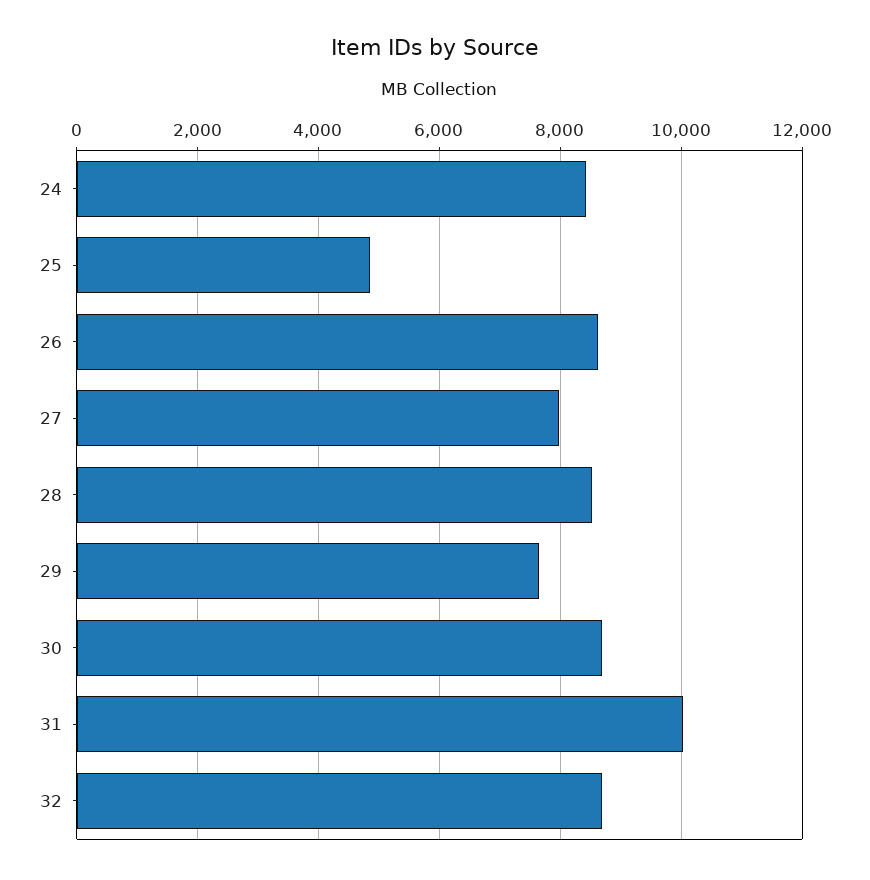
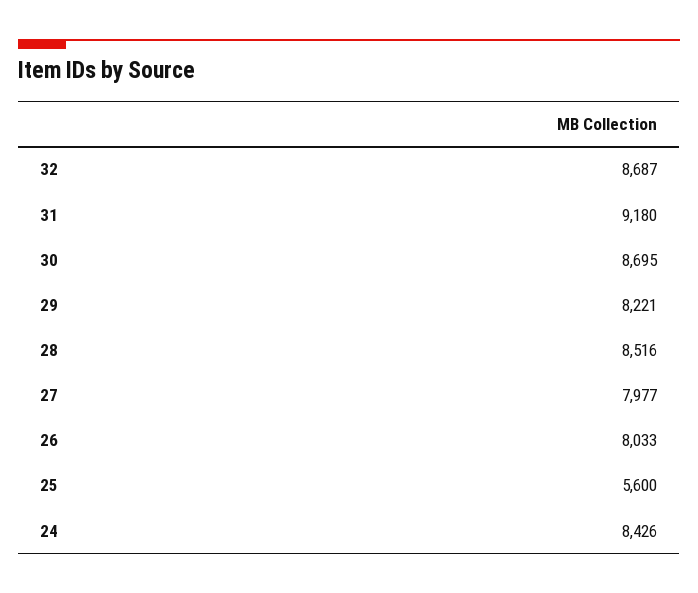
  {
    "24": 8426,
-   "25": 4800,
+   "25": 5600,
-   "26": 8600,
+   "26": 8033,
    "27": 7977,
    "28": 8516,
-   "29": 7600,
+   "29": 8221,
    "30": 8695,
-   "31": 10000,
+   "31": 9180,
    "32": 8687
  }

